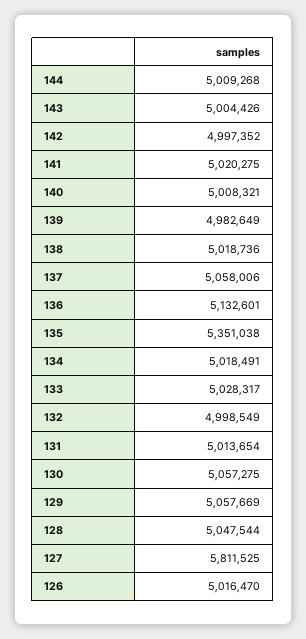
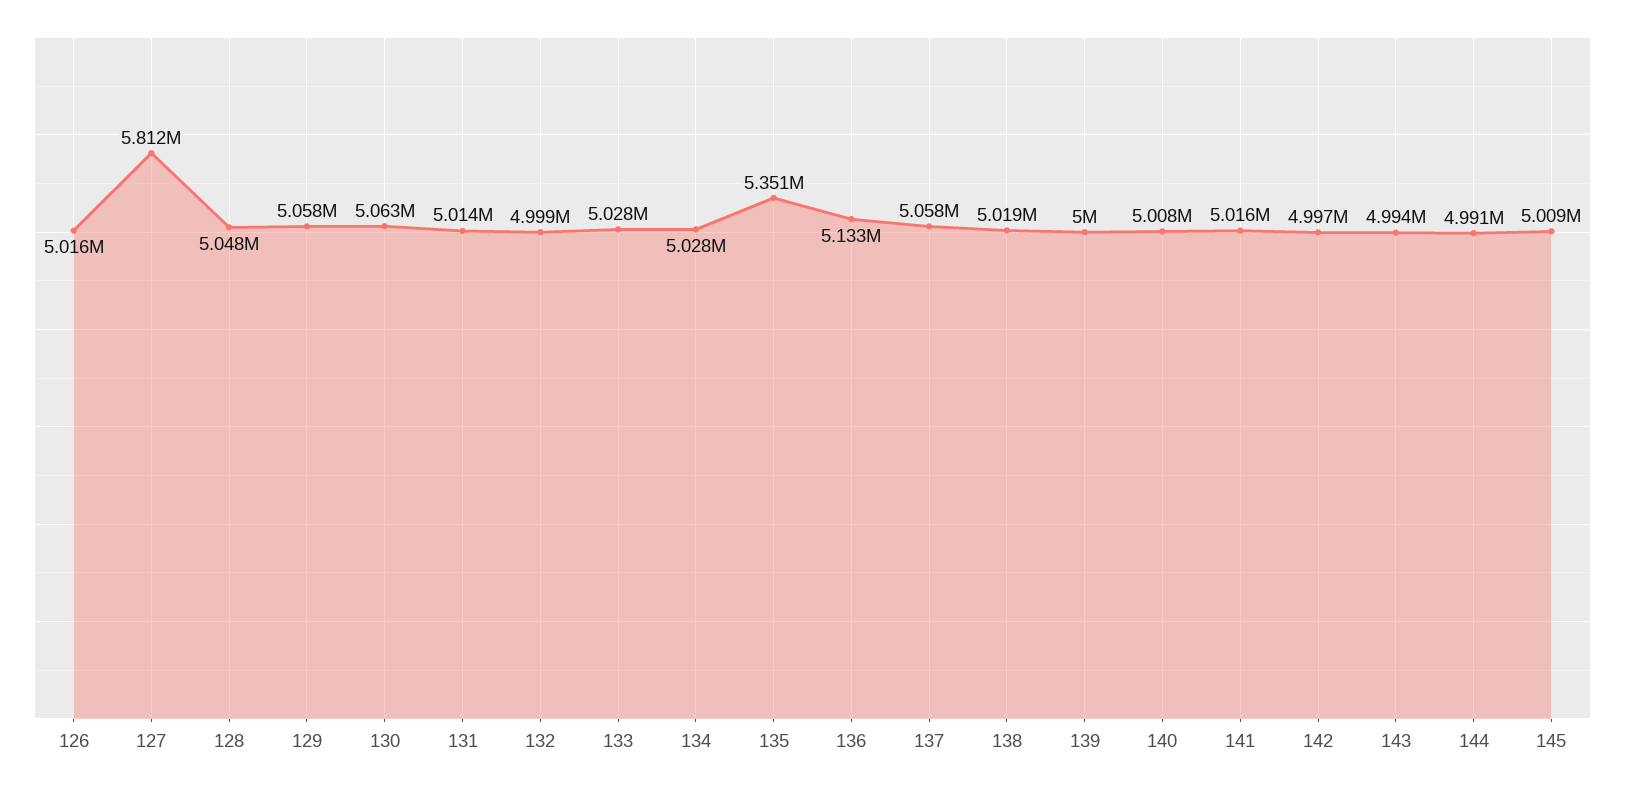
  {
-   "144": 5009268,
+   "144": 4991000,
-   "143": 5004426,
+   "143": 4994000,
    "142": 4997352,
-   "141": 5020275,
+   "141": 5016000,
    "140": 5008321,
-   "139": 4982649,
+   "139": 5000000,
    "138": 5018736,
    "137": 5058006,
    "136": 5132601,
    "135": 5351038,
-   "134": 5018491,
+   "134": 5028000,
    "133": 5028317,
    "132": 4998549,
    "131": 5013654,
-   "130": 5057275,
+   "130": 5063000,
    "129": 5057669,
    "128": 5047544,
    "127": 5811525,
-   "126": 5016470
+   "126": 5016470,
+   "145": 5009000
  }

